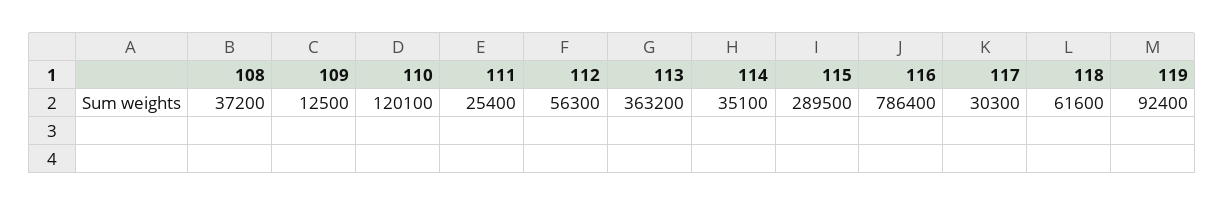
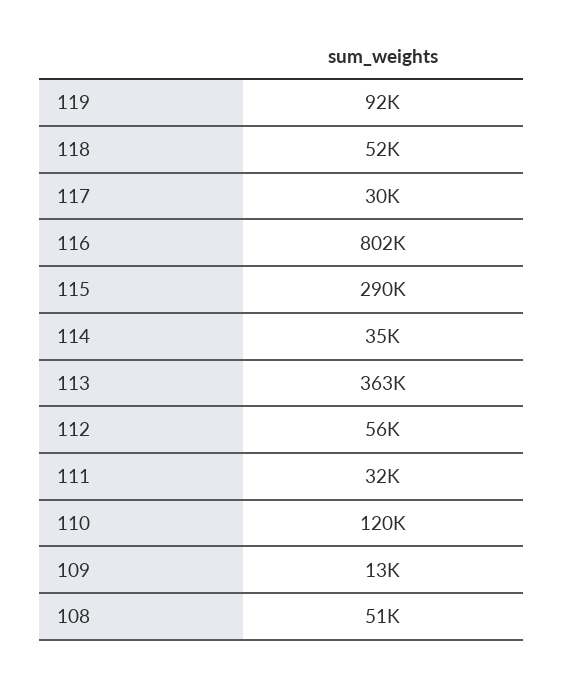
  {
-   "108": 37200,
+   "108": 51000,
    "109": 12500,
    "110": 120100,
-   "111": 25400,
+   "111": 32000,
    "112": 56300,
    "113": 363200,
    "114": 35100,
    "115": 289500,
-   "116": 786400,
+   "116": 802000,
    "117": 30300,
-   "118": 61600,
+   "118": 52000,
    "119": 92400
  }

